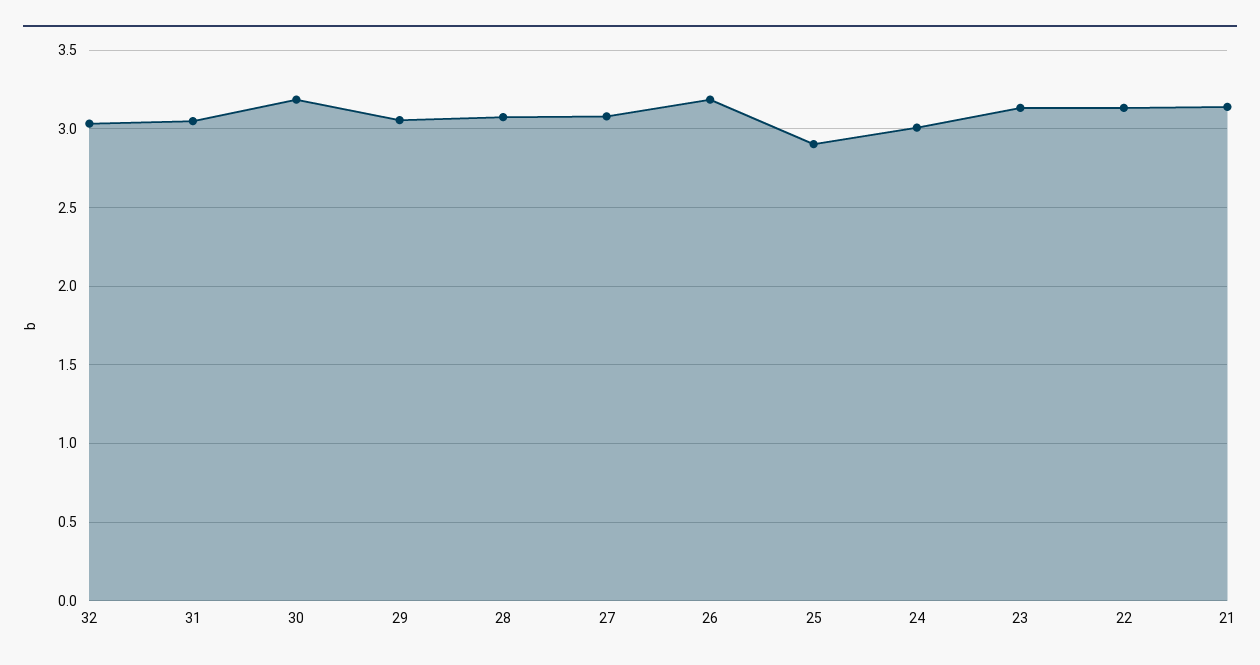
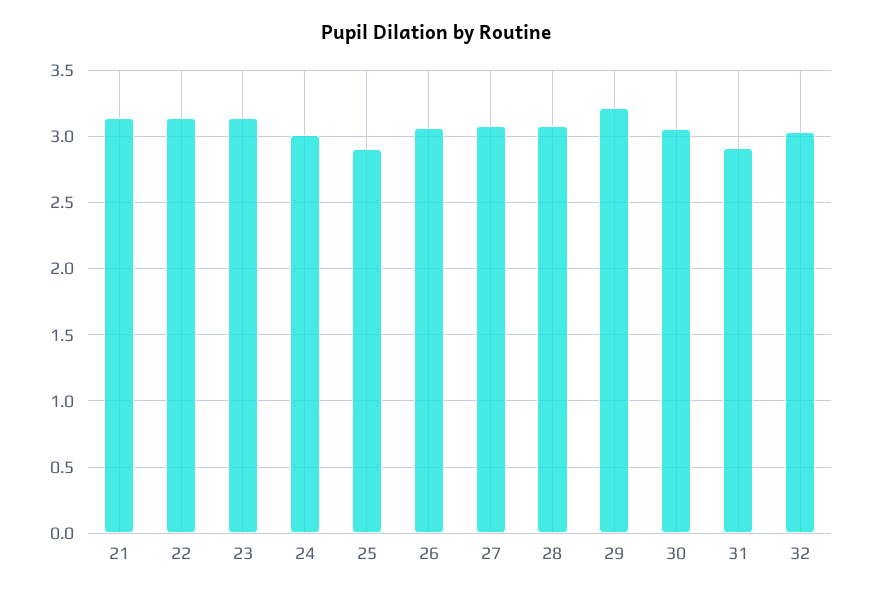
  {
    "32": 3.05,
-   "31": 3.05,
+   "31": 2.9,
-   "30": 3.2,
+   "30": 3.05,
-   "29": 3.05,
+   "29": 3.2,
    "28": 3.1,
    "27": 3.1,
-   "26": 3.2,
+   "26": 3.05,
    "25": 2.9,
    "24": 3,
    "23": 3.15,
    "22": 3.15,
    "21": 3.15
  }

